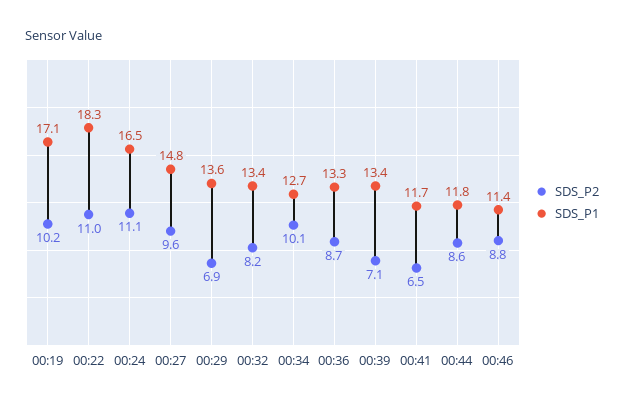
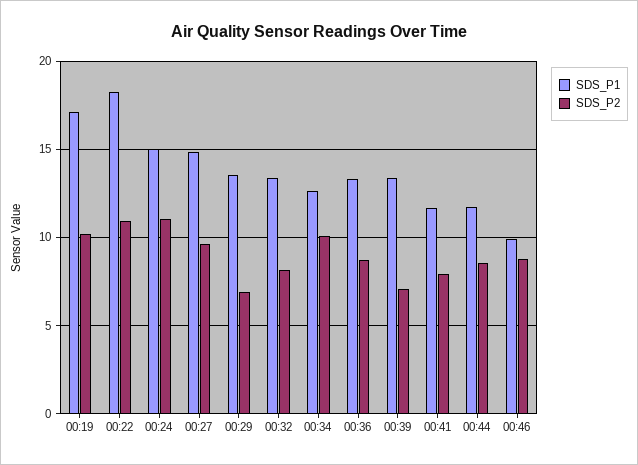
  {
    "SDS_P2": {
      "00:19": 10.2,
      "00:22": 11,
      "00:24": 11.1,
      "00:27": 9.6,
      "00:29": 6.9,
      "00:32": 8.2,
      "00:34": 10.1,
      "00:36": 8.7,
      "00:39": 7.1,
-     "00:41": 6.5,
+     "00:41": 8,
      "00:44": 8.6,
      "00:46": 8.8
    },
    "SDS_P1": {
      "00:19": 17.1,
      "00:22": 18.3,
-     "00:24": 16.5,
+     "00:24": 15,
      "00:27": 14.8,
      "00:29": 13.6,
      "00:32": 13.4,
      "00:34": 12.7,
      "00:36": 13.3,
      "00:39": 13.4,
      "00:41": 11.7,
      "00:44": 11.8,
-     "00:46": 11.4
+     "00:46": 10
    }
  }

